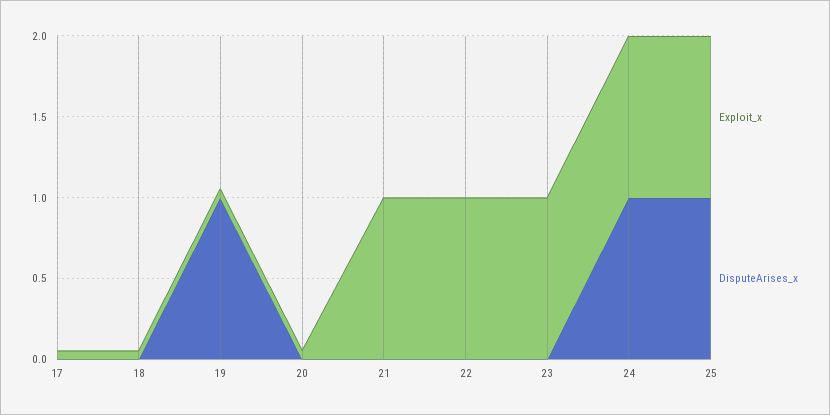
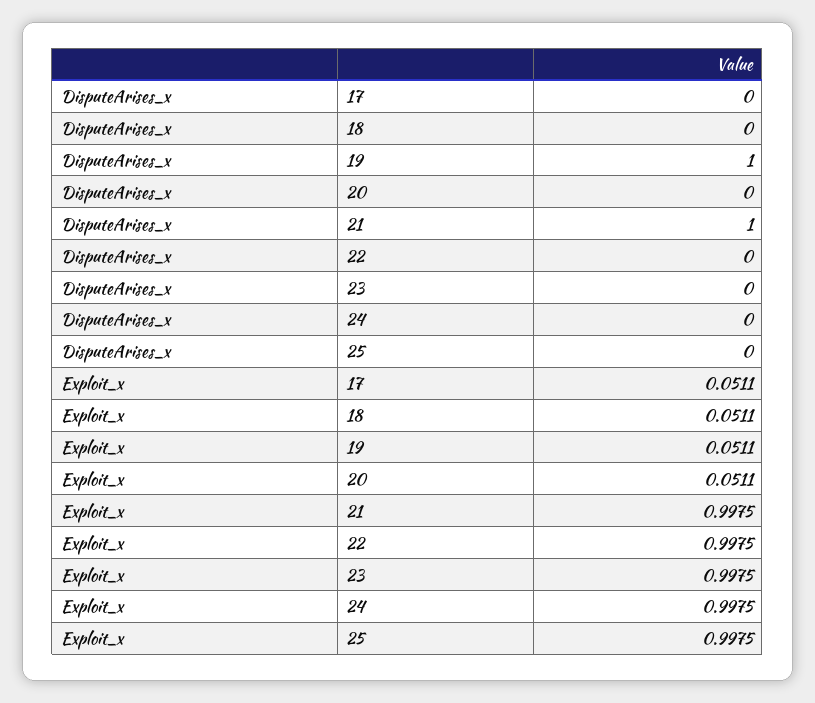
  {
    "Exploit_x": {
      "17": 0.0511,
      "18": 0.0511,
      "19": 0.0511,
      "20": 0.0511,
      "21": 0.9975,
      "22": 0.9975,
      "23": 0.9975,
      "24": 0.9975,
      "25": 0.9975
    },
    "DisputeArises_x": {
      "17": 0,
      "18": 0,
      "19": 1,
      "20": 0,
-     "21": 0,
+     "21": 1,
      "22": 0,
      "23": 0,
-     "24": 1,
+     "24": 0,
-     "25": 1
+     "25": 0
    }
  }

